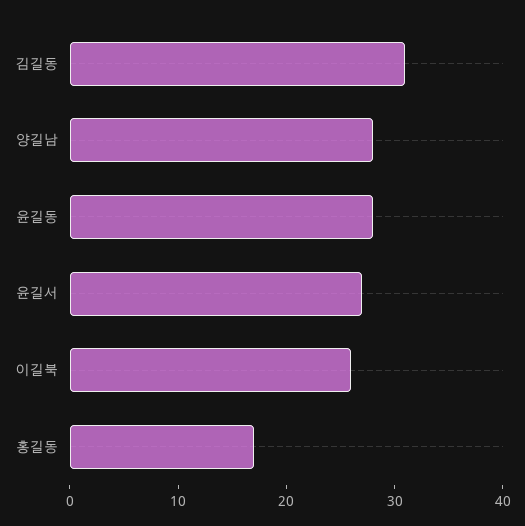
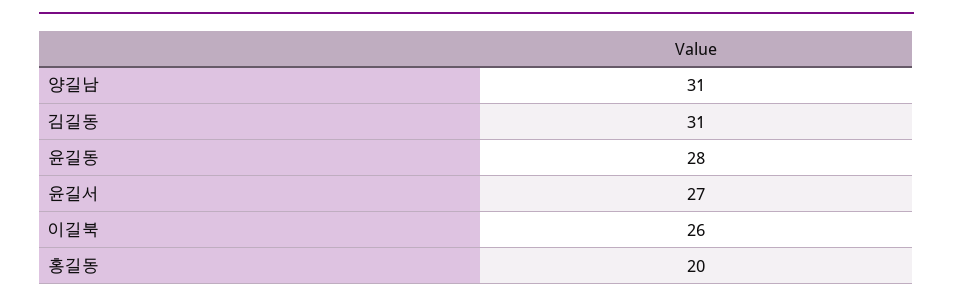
  {
    "김길동": 31,
-   "양길남": 28,
+   "양길남": 31,
    "윤길동": 28,
    "윤길서": 27,
    "이길북": 26,
-   "홍길동": 17
+   "홍길동": 20
  }

